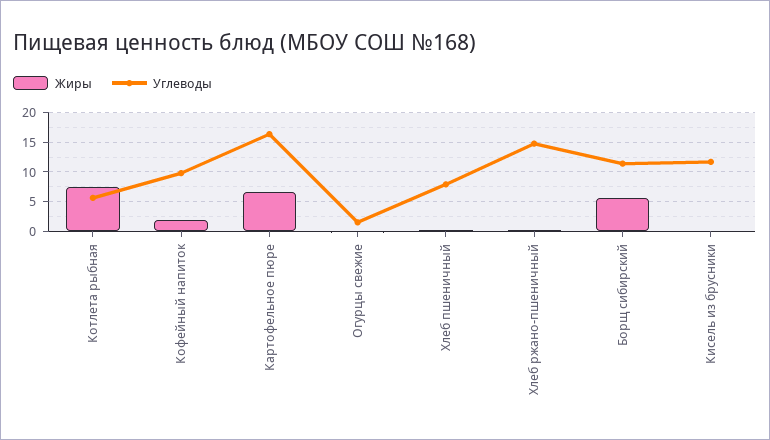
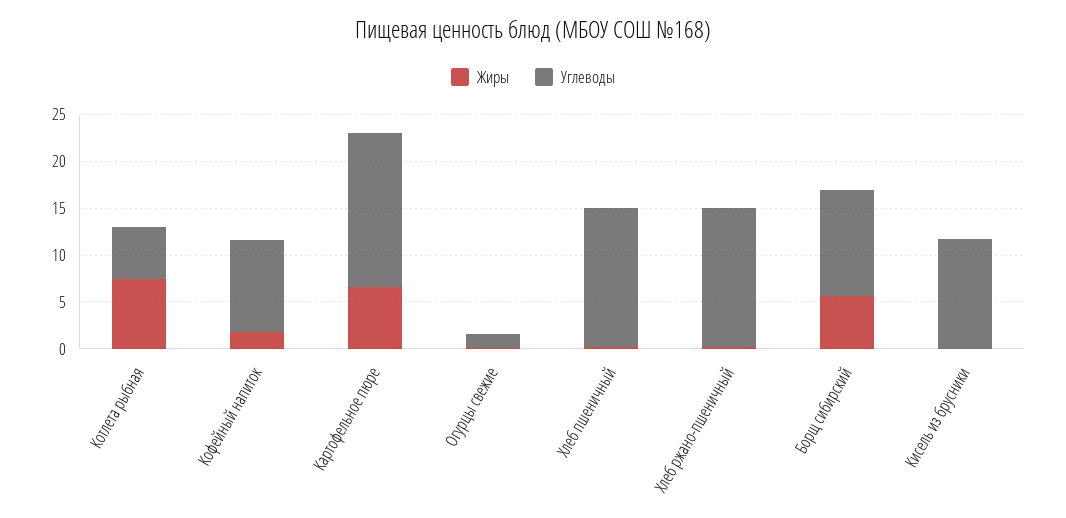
  {
    "Жиры": {
      "Котлета рыбная": 7,
      "Кофейный напиток": 2,
      "Картофельное пюре": 7,
      "Огурцы свежие": 0,
      "Хлеб пшеничный": 0,
      "Хлеб ржано-пшеничный": 0,
      "Борщ сибирский": 6,
      "Кисель из брусники": 0
    },
    "Углеводы": {
      "Котлета рыбная": 6,
      "Кофейный напиток": 10,
      "Картофельное пюре": 16,
      "Огурцы свежие": 2,
-     "Хлеб пшеничный": 7.5,
+     "Хлеб пшеничный": 15,
      "Хлеб ржано-пшеничный": 15,
      "Борщ сибирский": 11,
      "Кисель из брусники": 12
    }
  }

